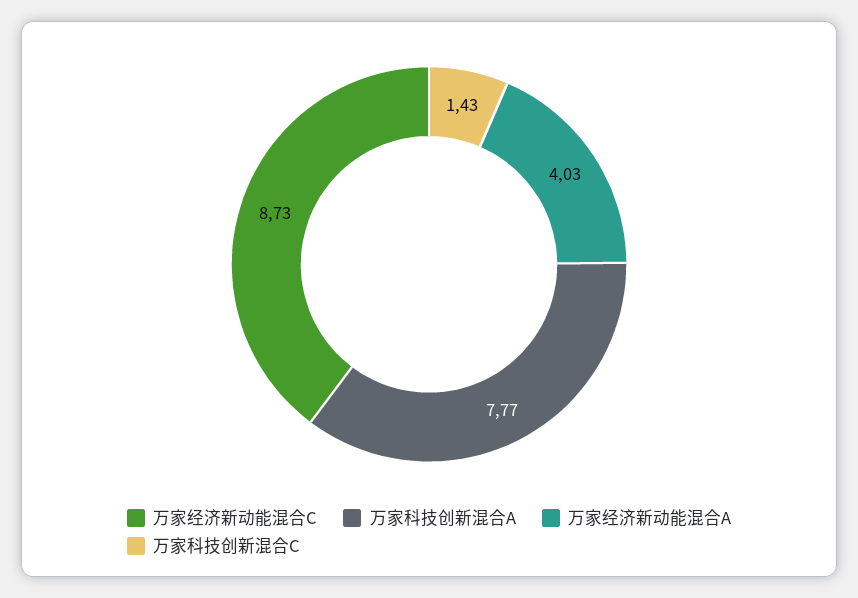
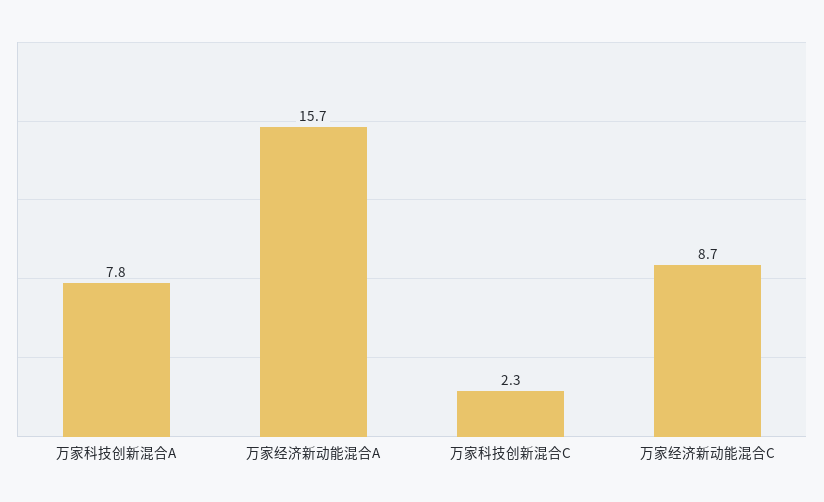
  {
    "万家经济新动能混合C": 8.73,
    "万家科技创新混合A": 7.77,
-   "万家经济新动能混合A": 4.03,
+   "万家经济新动能混合A": 15.7,
-   "万家科技创新混合C": 1.43
+   "万家科技创新混合C": 2.3
  }

